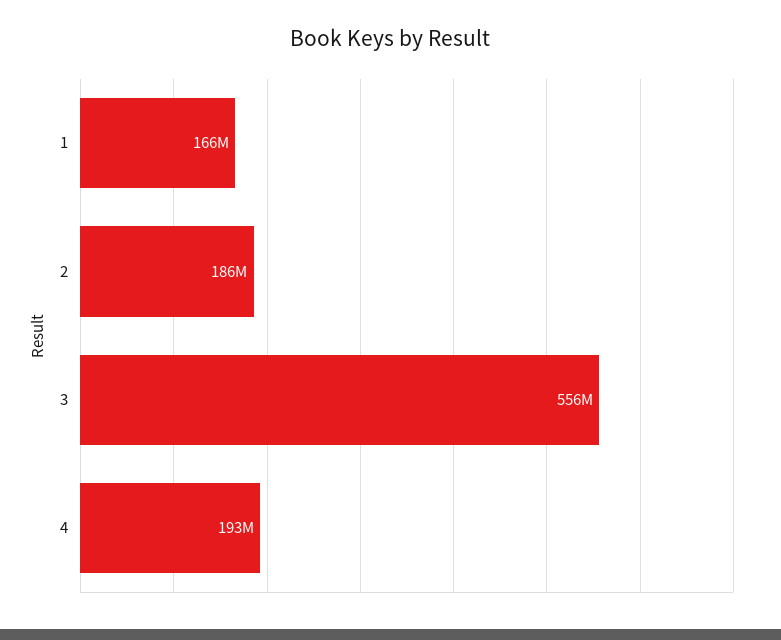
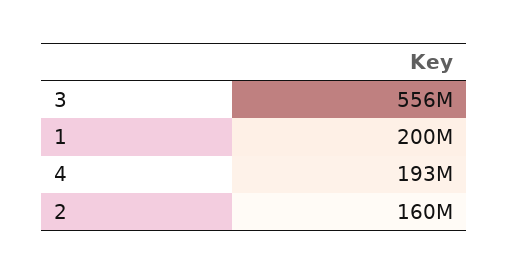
  {
-   "1": 166000000,
+   "1": 200000000,
-   "2": 186000000,
+   "2": 160000000,
    "3": 556000000,
    "4": 193000000
  }

